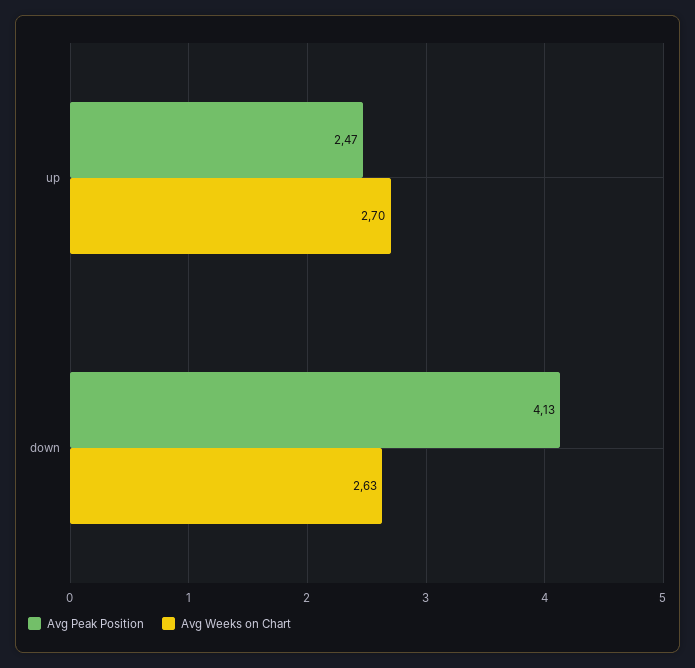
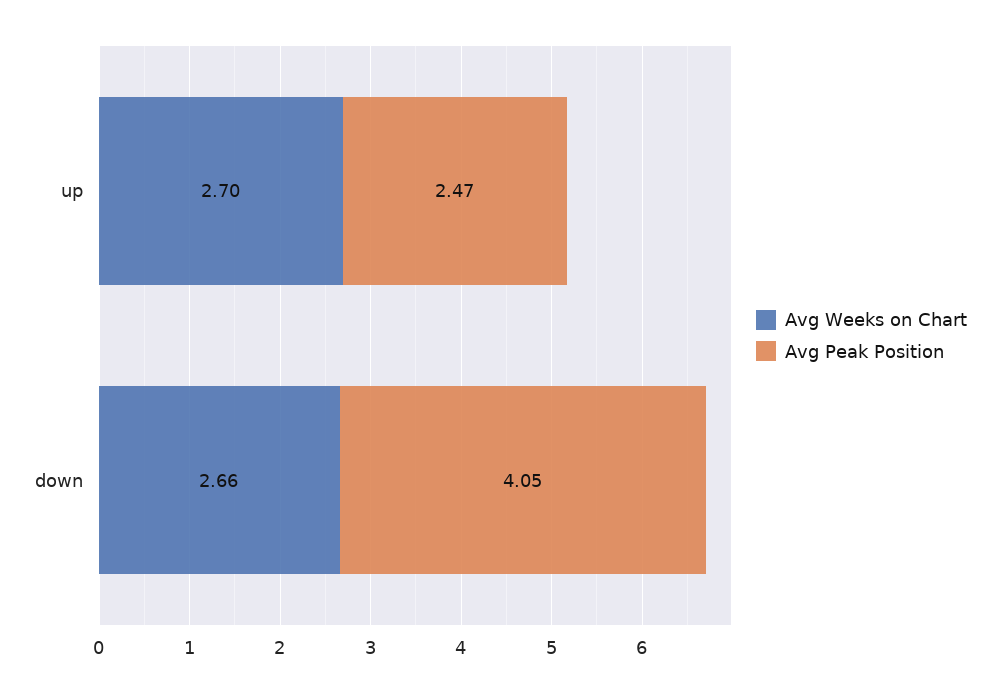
  {
    "Avg Peak Position": {
      "up": 2.47,
-     "down": 4.13
+     "down": 4.05
    },
    "Avg Weeks on Chart": {
      "up": 2.7,
-     "down": 2.63
+     "down": 2.66
    }
  }

